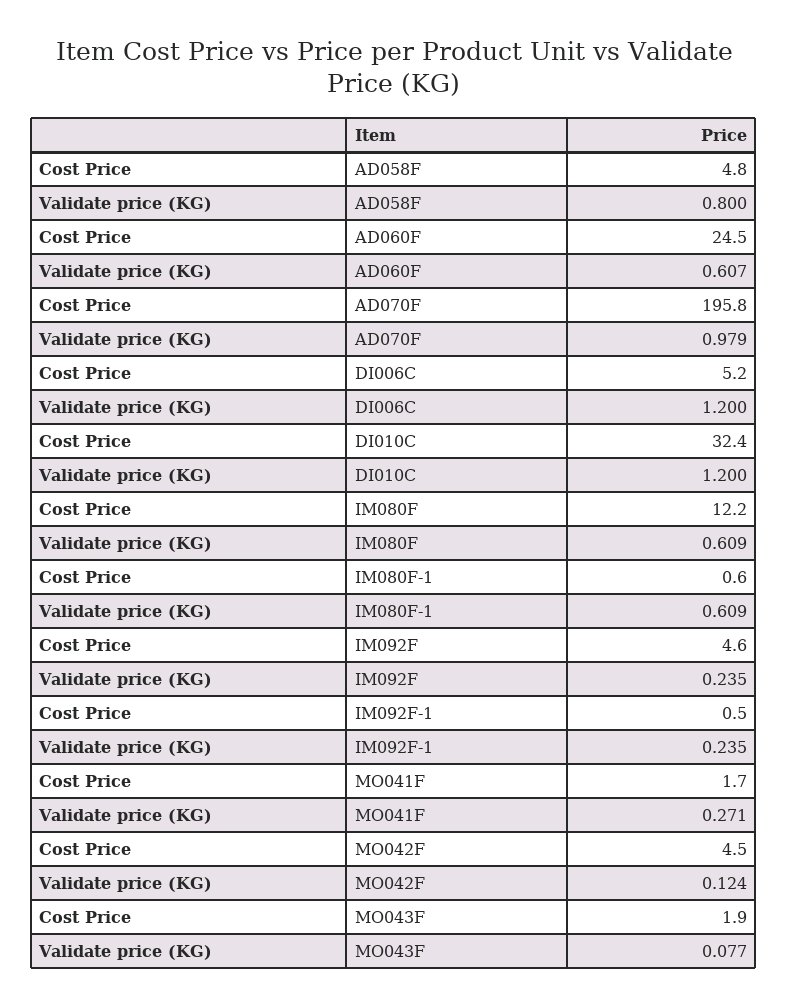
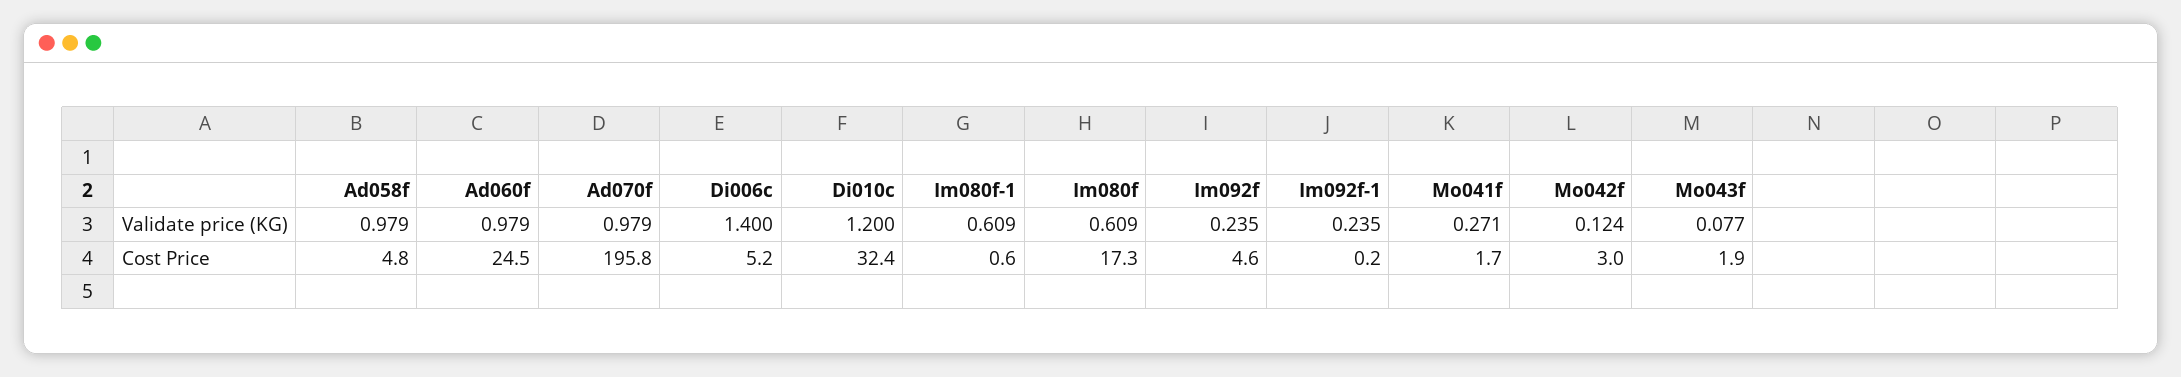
  {
    "Cost Price": {
      "AD058F": 4.8,
      "AD060F": 24.5,
      "AD070F": 195.8,
      "DI006C": 5.2,
      "DI010C": 32.4,
-     "IM080F": 12.2,
+     "IM080F": 17.3,
      "IM080F-1": 0.6,
      "IM092F": 4.6,
-     "IM092F-1": 0.5,
+     "IM092F-1": 0.2,
      "MO041F": 1.7,
-     "MO042F": 4.5,
+     "MO042F": 3,
      "MO043F": 1.9
    },
    "Validate price (KG)": {
-     "AD058F": 0.8,
+     "AD058F": 0.979,
-     "AD060F": 0.607,
+     "AD060F": 0.979,
      "AD070F": 0.979,
-     "DI006C": 1.2,
+     "DI006C": 1.4,
      "DI010C": 1.2,
      "IM080F": 0.609,
      "IM080F-1": 0.609,
      "IM092F": 0.235,
      "IM092F-1": 0.235,
      "MO041F": 0.271,
      "MO042F": 0.124,
      "MO043F": 0.077
    }
  }

